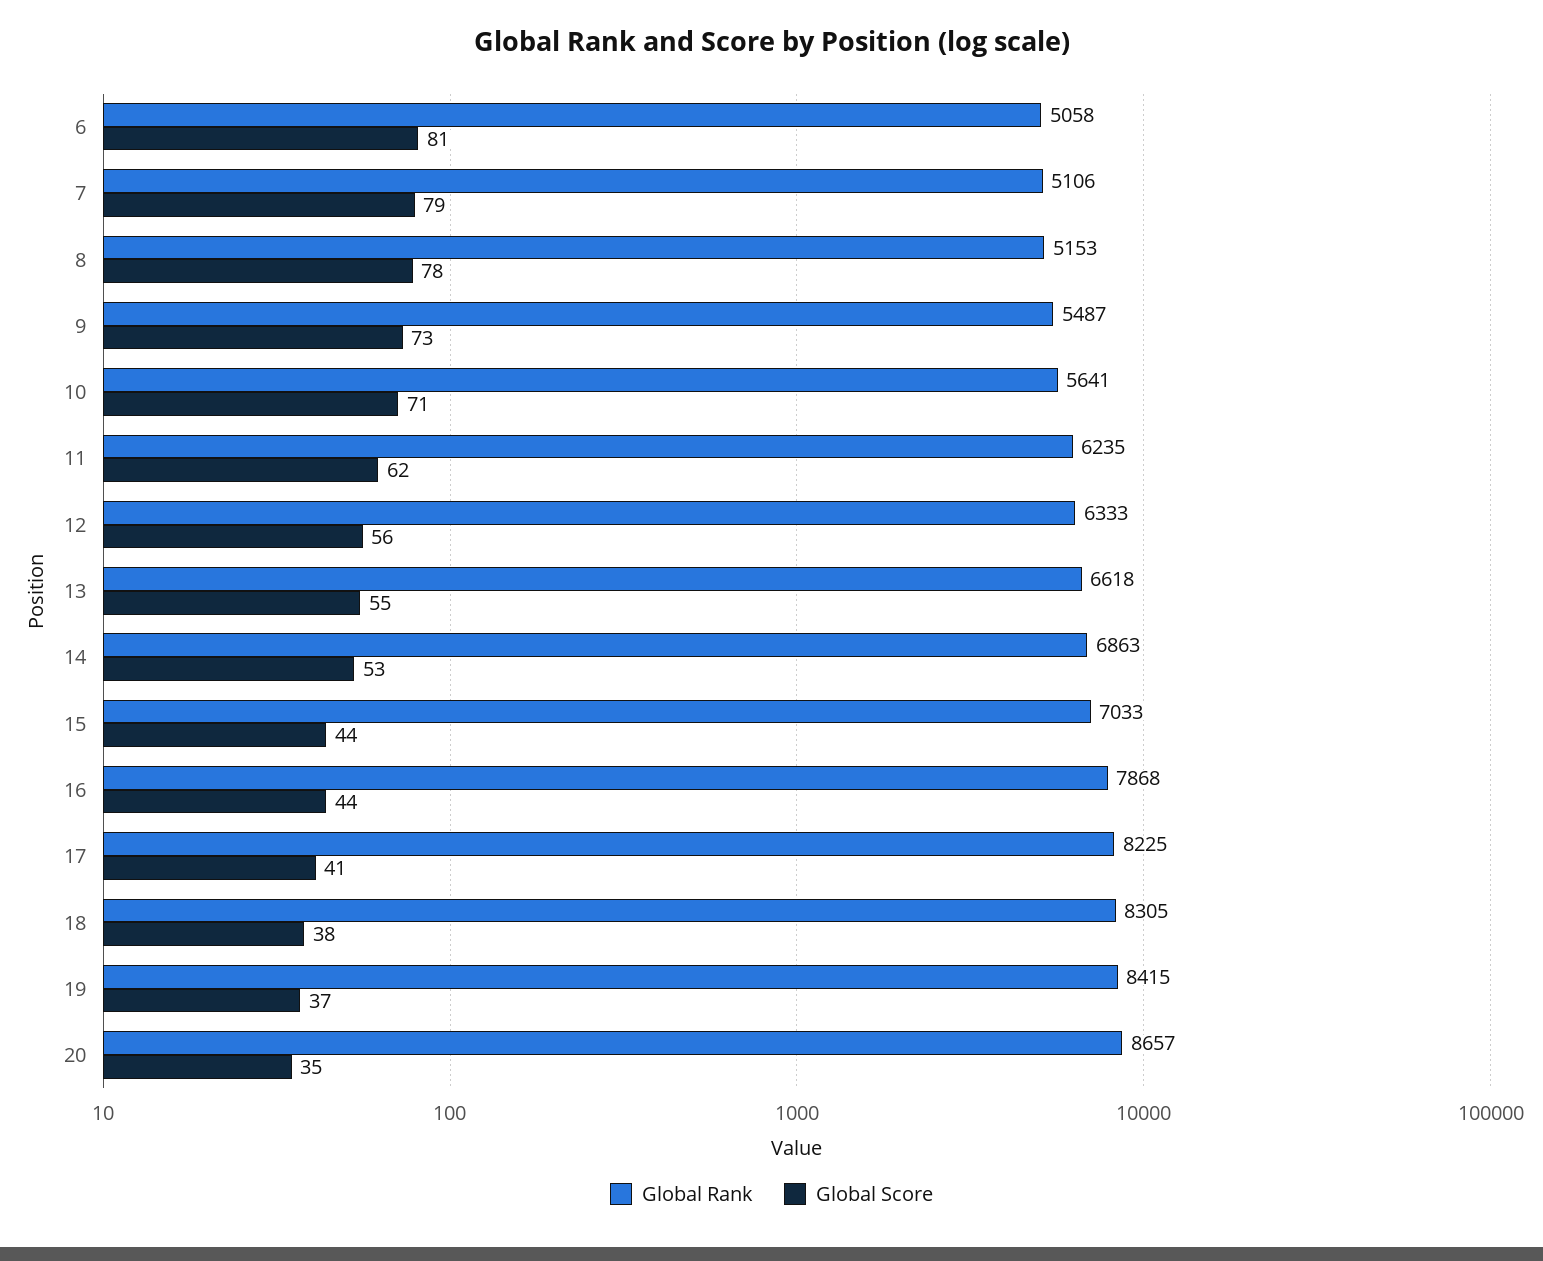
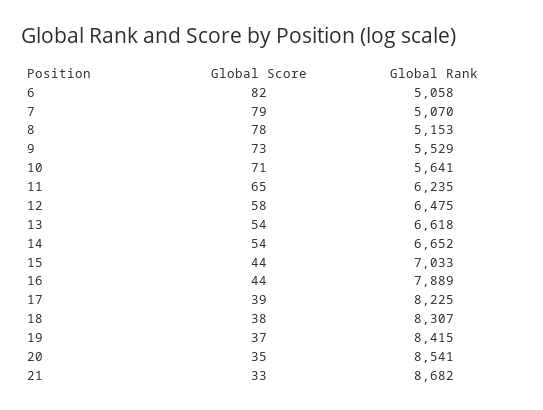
  {
    "Global Rank": {
      "6": 5058,
-     "7": 5106,
+     "7": 5070,
      "8": 5153,
-     "9": 5487,
+     "9": 5529,
      "10": 5641,
      "11": 6235,
-     "12": 6333,
+     "12": 6475,
      "13": 6618,
-     "14": 6863,
+     "14": 6652,
      "15": 7033,
-     "16": 7868,
+     "16": 7889,
      "17": 8225,
-     "18": 8305,
+     "18": 8307,
      "19": 8415,
-     "20": 8657
+     "20": 8541,
+     "21": 8682
    },
    "Global Score": {
-     "6": 81,
+     "6": 82,
      "7": 79,
      "8": 78,
      "9": 73,
      "10": 71,
-     "11": 62,
+     "11": 65,
-     "12": 56,
+     "12": 58,
-     "13": 55,
+     "13": 54,
-     "14": 53,
+     "14": 54,
      "15": 44,
      "16": 44,
-     "17": 41,
+     "17": 39,
      "18": 38,
      "19": 37,
-     "20": 35
+     "20": 35,
+     "21": 33
    }
  }

